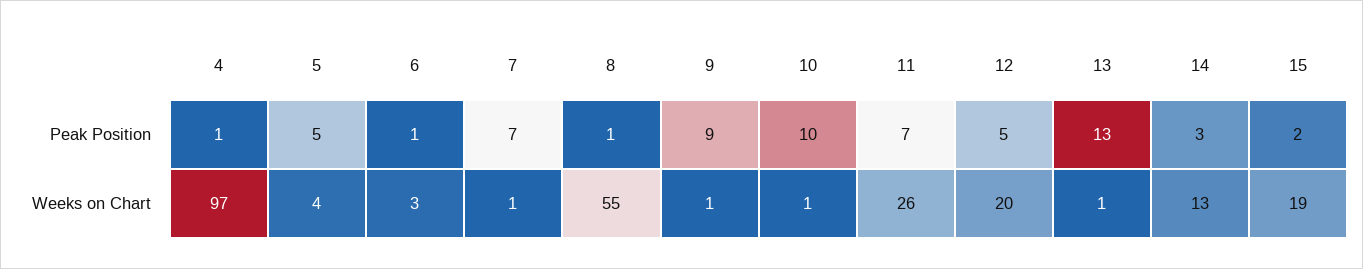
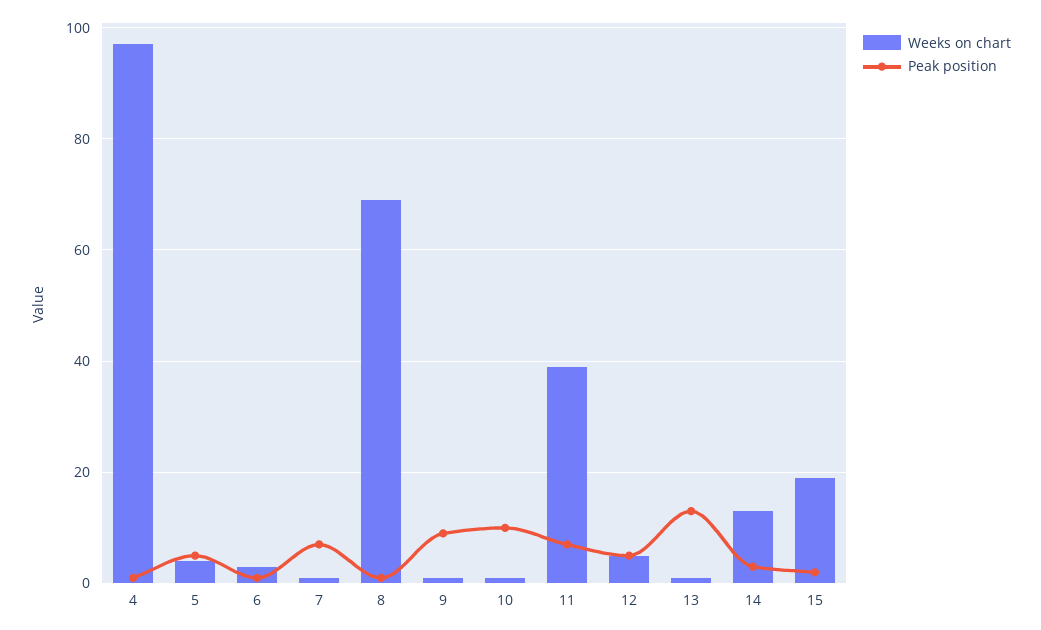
  {
    "Peak Position": {
      "4": 1,
      "5": 5,
      "6": 1,
      "7": 7,
      "8": 1,
      "9": 9,
      "10": 10,
      "11": 7,
      "12": 5,
      "13": 13,
      "14": 3,
      "15": 2
    },
    "Weeks on Chart": {
      "4": 97,
      "5": 4,
      "6": 3,
      "7": 1,
-     "8": 55,
+     "8": 70,
      "9": 1,
      "10": 1,
-     "11": 26,
+     "11": 40,
-     "12": 20,
+     "12": 5,
      "13": 1,
      "14": 13,
      "15": 19
    }
  }

